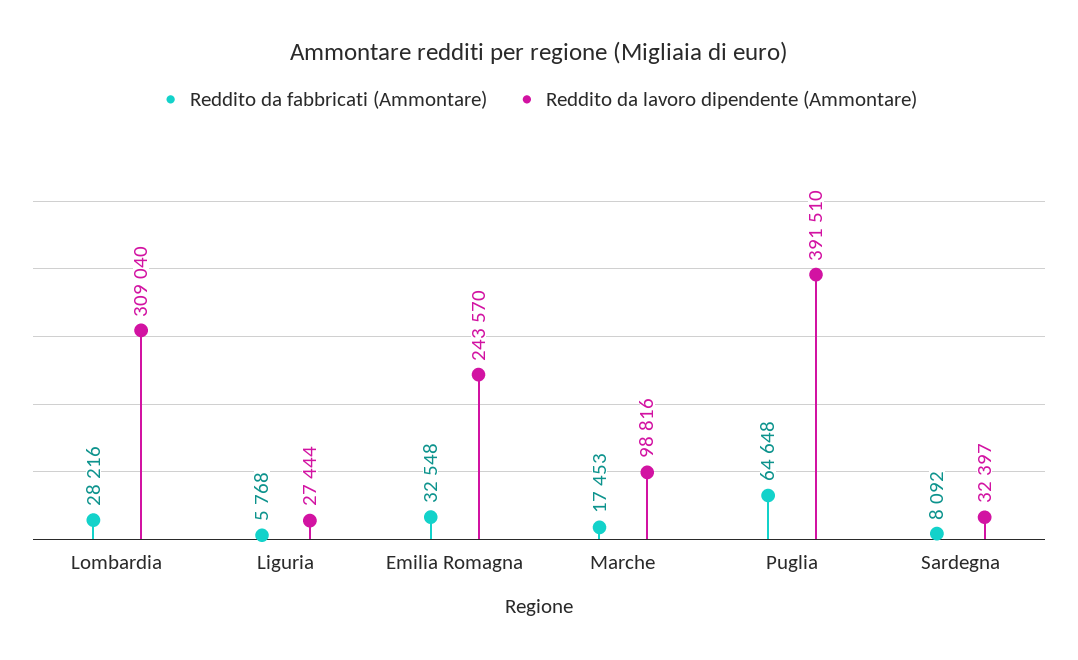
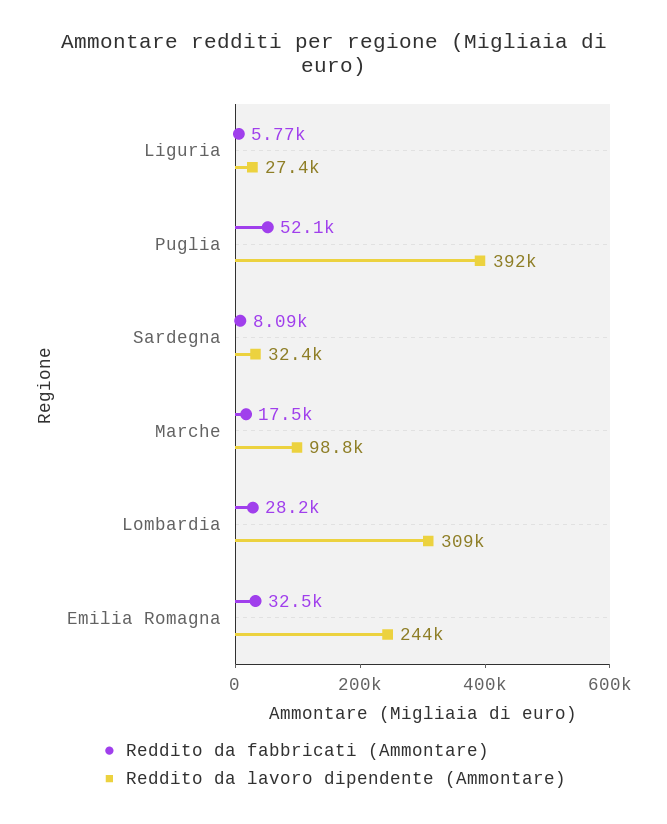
  {
    "Reddito da fabbricati (Ammontare)": {
      "Lombardia": 28216,
      "Liguria": 5768,
      "Emilia Romagna": 32548,
      "Marche": 17453,
-     "Puglia": 64648,
+     "Puglia": 52100,
      "Sardegna": 8092
    },
    "Reddito da lavoro dipendente (Ammontare)": {
      "Lombardia": 309040,
      "Liguria": 27444,
      "Emilia Romagna": 243570,
      "Marche": 98816,
      "Puglia": 391510,
      "Sardegna": 32397
    }
  }

